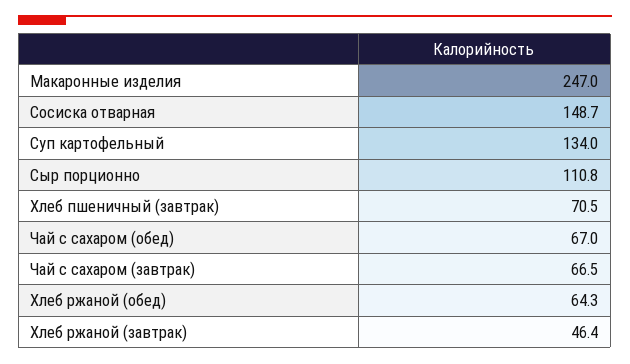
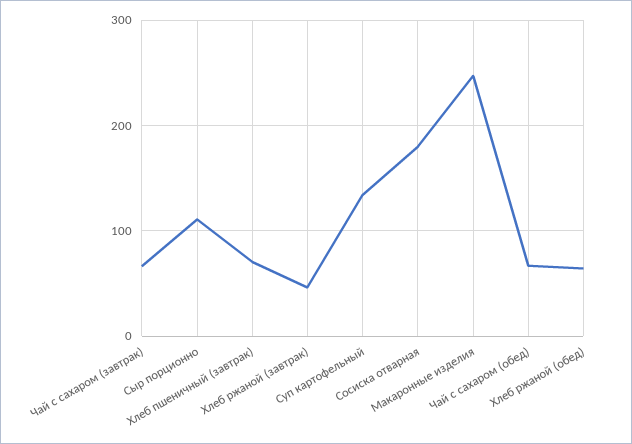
  {
    "Макаронные изделия": 247,
-   "Сосиска отварная": 148.7,
+   "Сосиска отварная": 180,
    "Суп картофельный": 134,
    "Сыр порционно": 110.8,
    "Хлеб пшеничный (завтрак)": 70.5,
    "Чай с сахаром (обед)": 67,
    "Чай с сахаром (завтрак)": 66.5,
    "Хлеб ржаной (обед)": 64.3,
    "Хлеб ржаной (завтрак)": 46.4
  }

